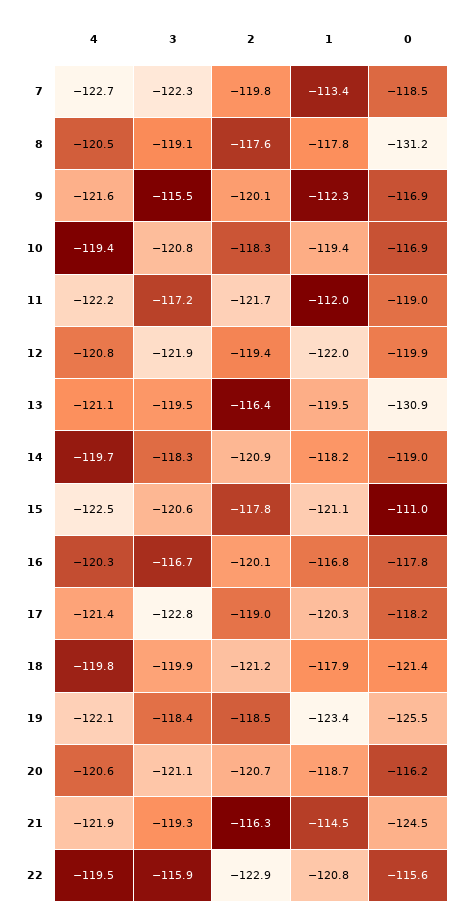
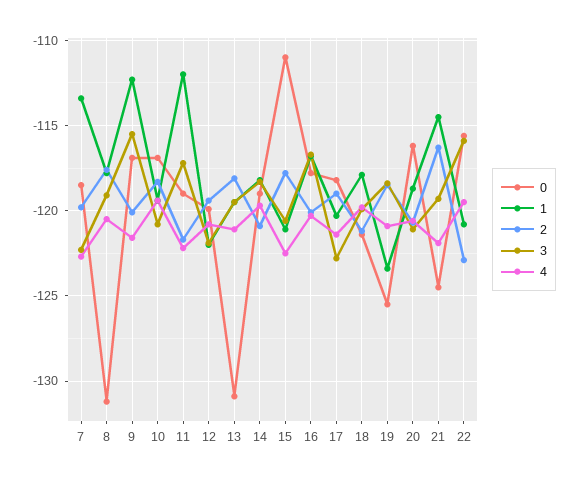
  {
    "4": {
      "7": -122.7,
      "8": -120.5,
      "9": -121.6,
      "10": -119.4,
      "11": -122.2,
      "12": -120.8,
      "13": -121.1,
      "14": -119.7,
      "15": -122.5,
      "16": -120.3,
      "17": -121.4,
      "18": -119.8,
-     "19": -122.1,
+     "19": -121,
      "20": -120.6,
      "21": -121.9,
      "22": -119.5
    },
    "3": {
      "7": -122.3,
      "8": -119.1,
      "9": -115.5,
      "10": -120.8,
      "11": -117.2,
      "12": -121.9,
      "13": -119.5,
      "14": -118.3,
      "15": -120.6,
      "16": -116.7,
      "17": -122.8,
      "18": -119.9,
      "19": -118.4,
      "20": -121.1,
      "21": -119.3,
      "22": -115.9
    },
    "2": {
      "7": -119.8,
      "8": -117.6,
      "9": -120.1,
      "10": -118.3,
      "11": -121.7,
      "12": -119.4,
-     "13": -116.4,
+     "13": -118,
      "14": -120.9,
      "15": -117.8,
      "16": -120.1,
      "17": -119,
      "18": -121.2,
      "19": -118.5,
      "20": -120.7,
      "21": -116.3,
      "22": -122.9
    },
    "1": {
      "7": -113.4,
      "8": -117.8,
      "9": -112.3,
      "10": -119.4,
      "11": -112,
      "12": -122,
      "13": -119.5,
      "14": -118.2,
      "15": -121.1,
      "16": -116.8,
      "17": -120.3,
      "18": -117.9,
      "19": -123.4,
      "20": -118.7,
      "21": -114.5,
      "22": -120.8
    },
    "0": {
      "7": -118.5,
      "8": -131.2,
      "9": -116.9,
      "10": -116.9,
      "11": -119,
      "12": -119.9,
      "13": -130.9,
      "14": -119,
      "15": -111,
      "16": -117.8,
      "17": -118.2,
      "18": -121.4,
      "19": -125.5,
      "20": -116.2,
      "21": -124.5,
      "22": -115.6
    }
  }

